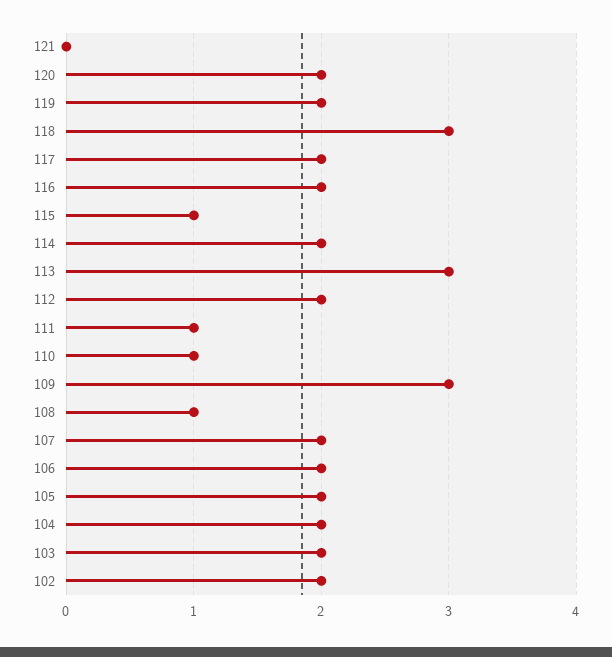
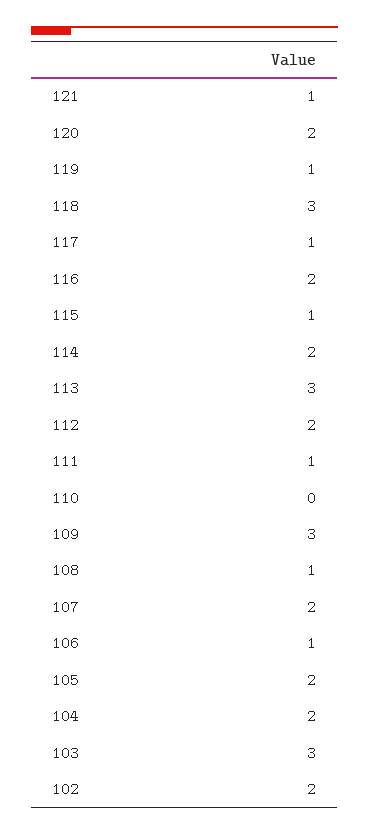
  {
-   "121": 0,
+   "121": 1,
    "120": 2,
-   "119": 2,
+   "119": 1,
    "118": 3,
-   "117": 2,
+   "117": 1,
    "116": 2,
    "115": 1,
    "114": 2,
    "113": 3,
    "112": 2,
    "111": 1,
-   "110": 1,
+   "110": 0,
    "109": 3,
    "108": 1,
    "107": 2,
-   "106": 2,
+   "106": 1,
    "105": 2,
    "104": 2,
-   "103": 2,
+   "103": 3,
    "102": 2
  }

